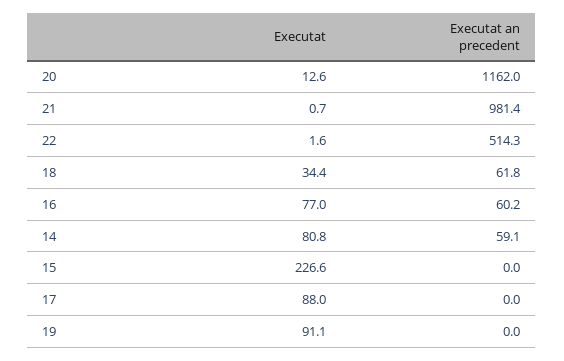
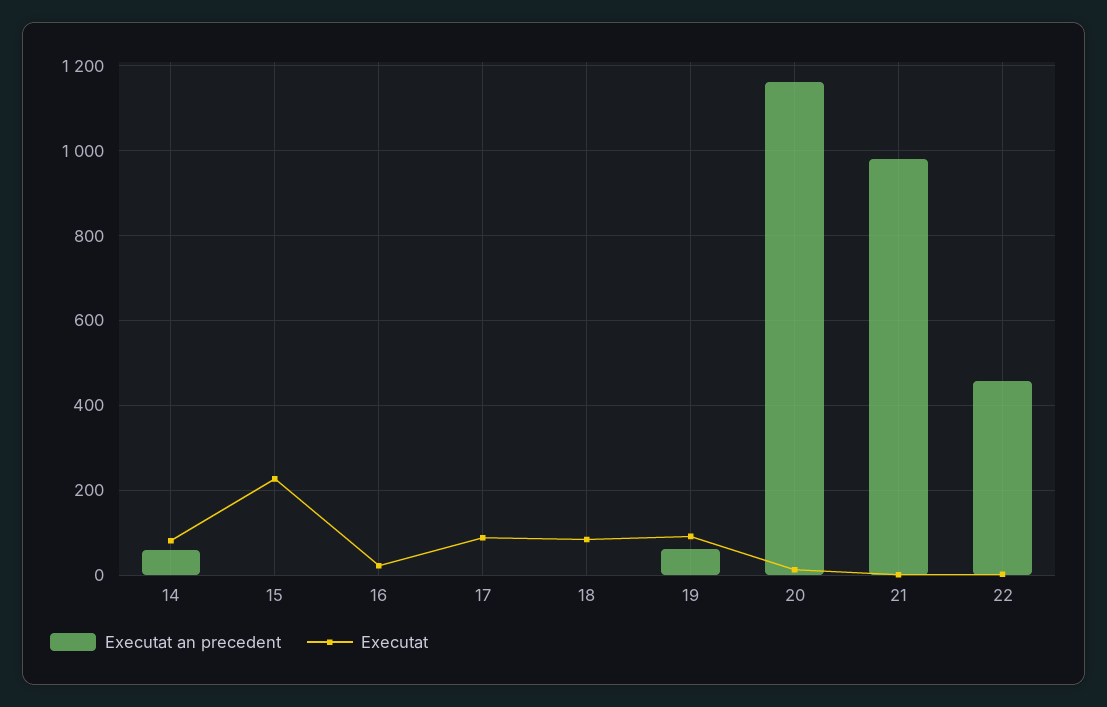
  {
    "Executat": {
      "20": 12.6,
      "21": 0.7,
      "22": 1.6,
-     "18": 34.4,
+     "18": 80,
-     "16": 77,
+     "16": 20,
      "14": 80.8,
      "15": 226.6,
      "17": 88,
      "19": 91.1
    },
    "Executat an precedent": {
      "20": 1162,
      "21": 981.4,
-     "22": 514.3,
+     "22": 460,
-     "18": 61.8,
+     "18": 0,
-     "16": 60.2,
+     "16": 0,
      "14": 59.1,
      "15": 0,
      "17": 0,
-     "19": 0
+     "19": 60
    }
  }

